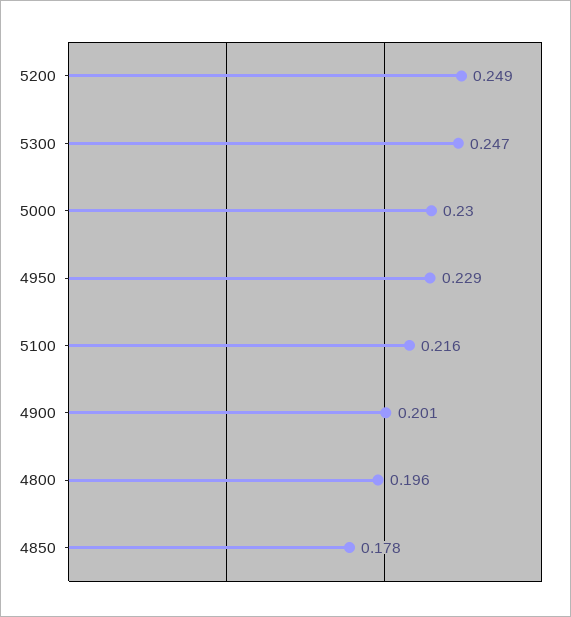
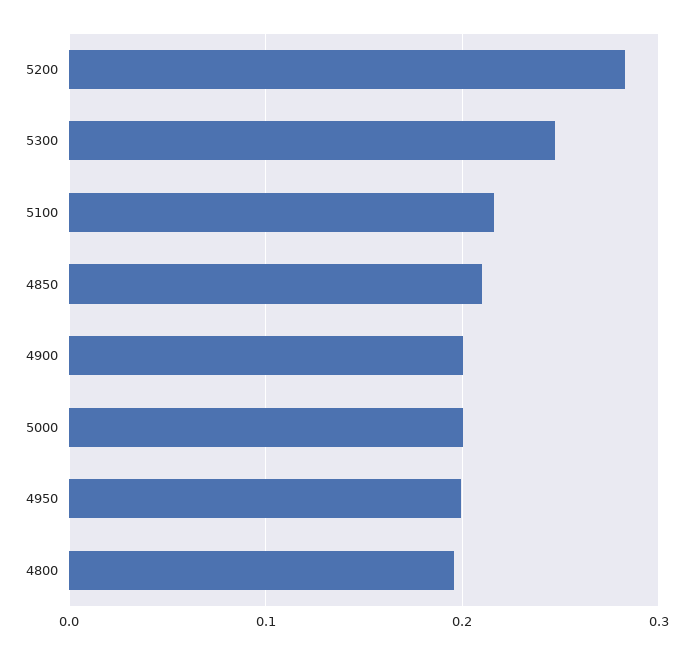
  {
-   "5200": 0.249,
+   "5200": 0.28,
    "5300": 0.247,
-   "5000": 0.23,
+   "5000": 0.2,
-   "4950": 0.229,
+   "4950": 0.2,
    "5100": 0.216,
    "4900": 0.201,
    "4800": 0.196,
-   "4850": 0.178
+   "4850": 0.21
  }

